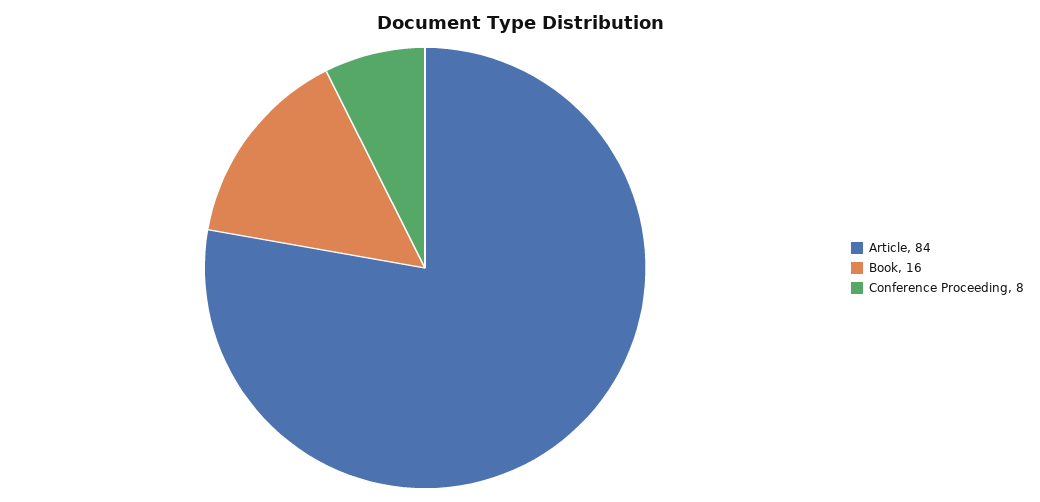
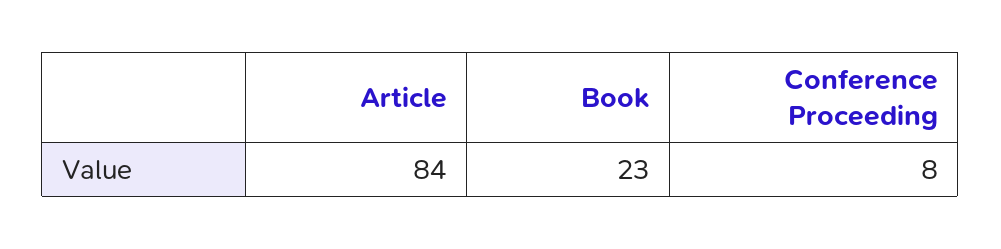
  {
    "Article": 84,
-   "Book": 16,
+   "Book": 23,
    "Conference Proceeding": 8
  }

